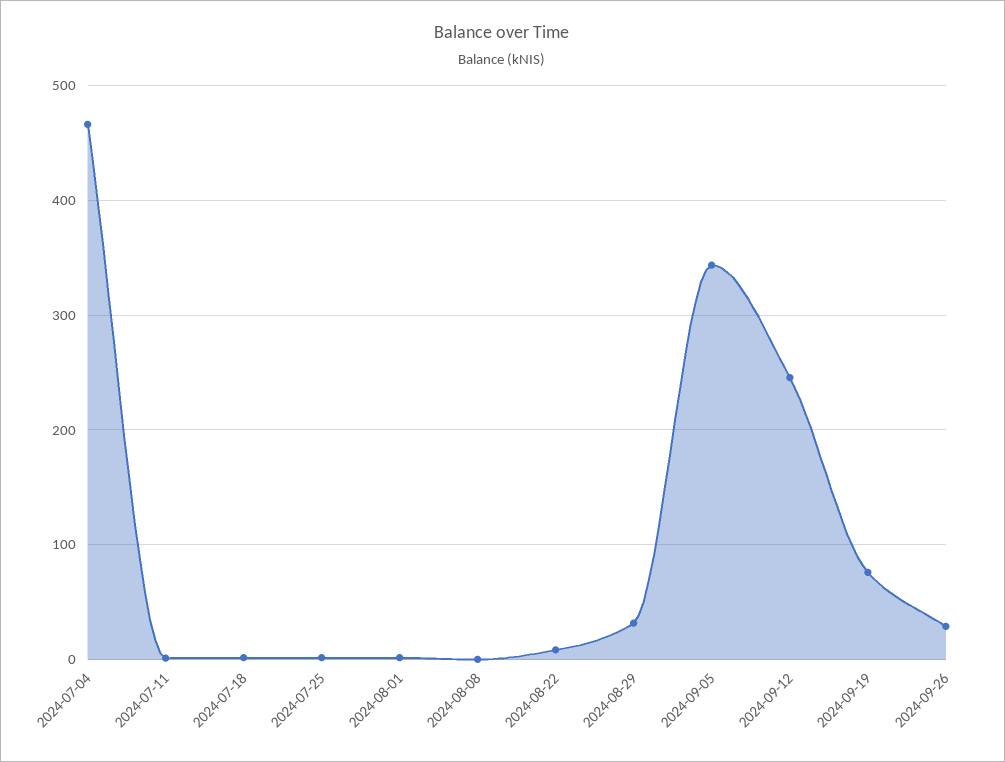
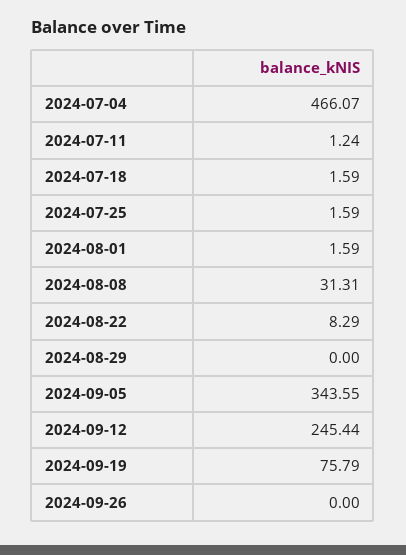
  {
    "2024-07-04": 466.07,
    "2024-07-11": 1.24,
    "2024-07-18": 1.59,
    "2024-07-25": 1.59,
    "2024-08-01": 1.59,
-   "2024-08-08": 0,
+   "2024-08-08": 31.31,
    "2024-08-22": 8.29,
-   "2024-08-29": 30,
+   "2024-08-29": 0,
    "2024-09-05": 343.55,
    "2024-09-12": 245.44,
    "2024-09-19": 75.79,
-   "2024-09-26": 30
+   "2024-09-26": 0
  }

